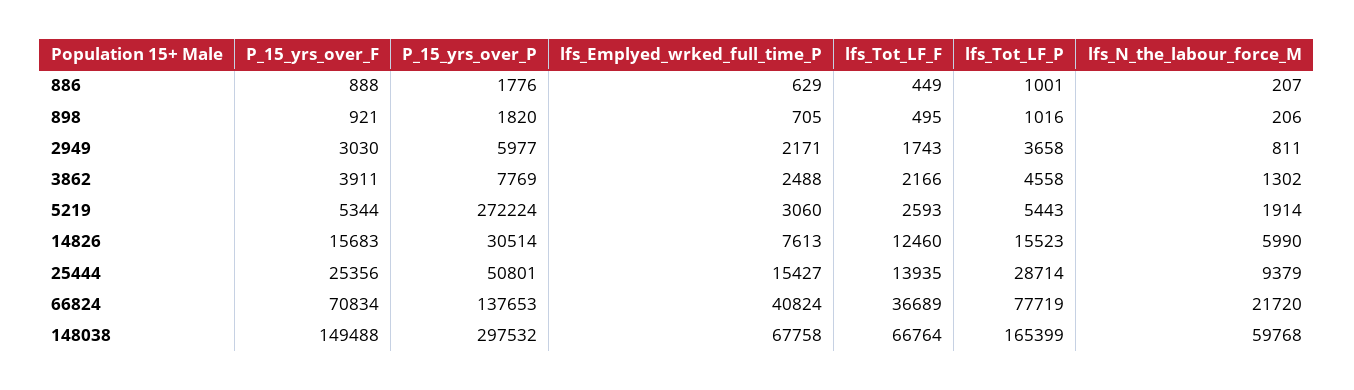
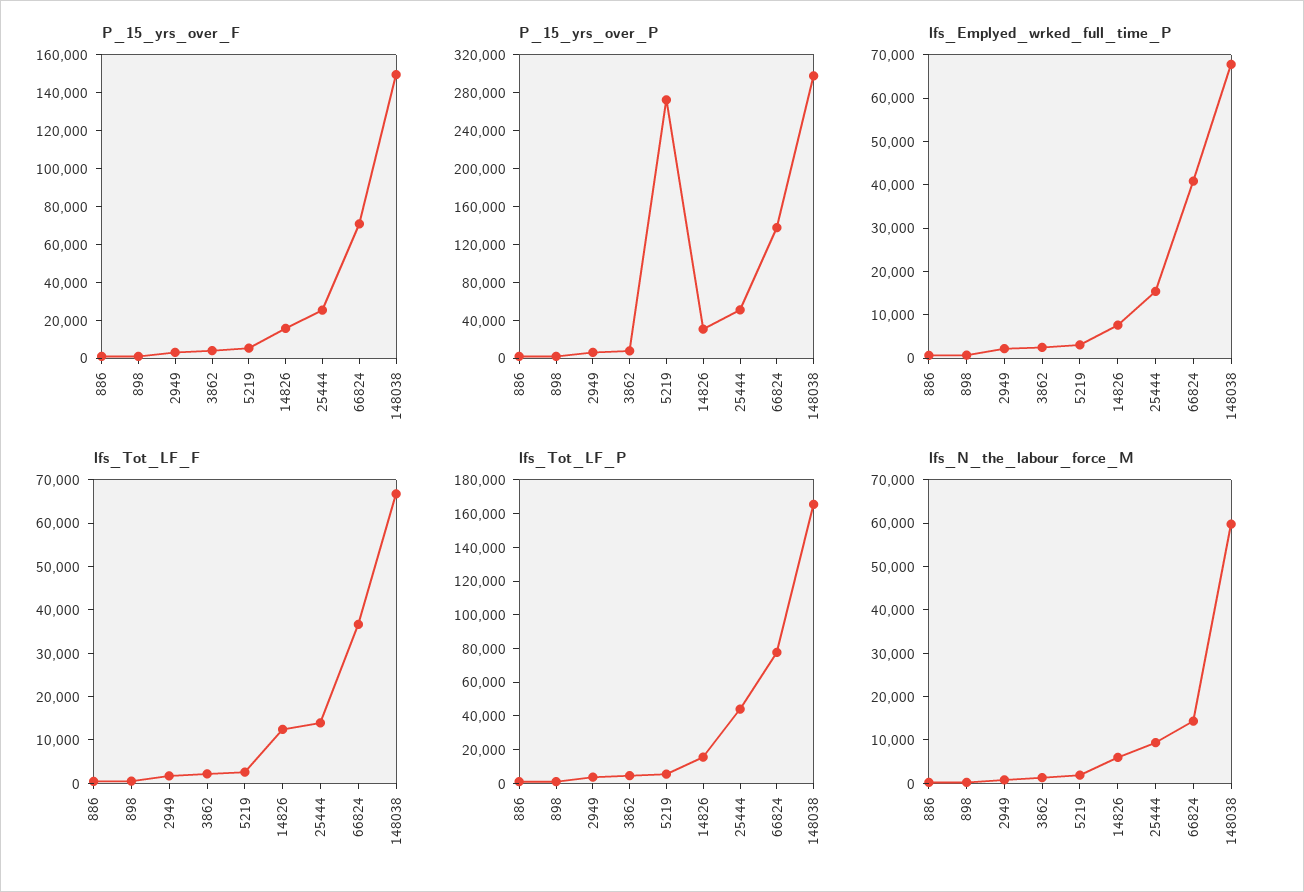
  {
    "P_15_yrs_over_F": {
      "886": 888,
      "898": 921,
      "2949": 3030,
      "3862": 3911,
      "5219": 5344,
      "14826": 15683,
      "25444": 25356,
      "66824": 70834,
      "148038": 149488
    },
    "P_15_yrs_over_P": {
      "886": 1776,
      "898": 1820,
      "2949": 5977,
      "3862": 7769,
      "5219": 272224,
      "14826": 30514,
      "25444": 50801,
      "66824": 137653,
      "148038": 297532
    },
    "lfs_Emplyed_wrked_full_time_P": {
      "886": 629,
      "898": 705,
      "2949": 2171,
      "3862": 2488,
      "5219": 3060,
      "14826": 7613,
      "25444": 15427,
      "66824": 40824,
      "148038": 67758
    },
    "lfs_Tot_LF_F": {
      "886": 449,
      "898": 495,
      "2949": 1743,
      "3862": 2166,
      "5219": 2593,
      "14826": 12460,
      "25444": 13935,
      "66824": 36689,
      "148038": 66764
    },
    "lfs_Tot_LF_P": {
      "886": 1001,
      "898": 1016,
      "2949": 3658,
      "3862": 4558,
      "5219": 5443,
      "14826": 15523,
-     "25444": 28714,
+     "25444": 45000,
      "66824": 77719,
      "148038": 165399
    },
    "lfs_N_the_labour_force_M": {
      "886": 207,
      "898": 206,
      "2949": 811,
      "3862": 1302,
      "5219": 1914,
      "14826": 5990,
      "25444": 9379,
-     "66824": 21720,
+     "66824": 14000,
      "148038": 59768
    }
  }

